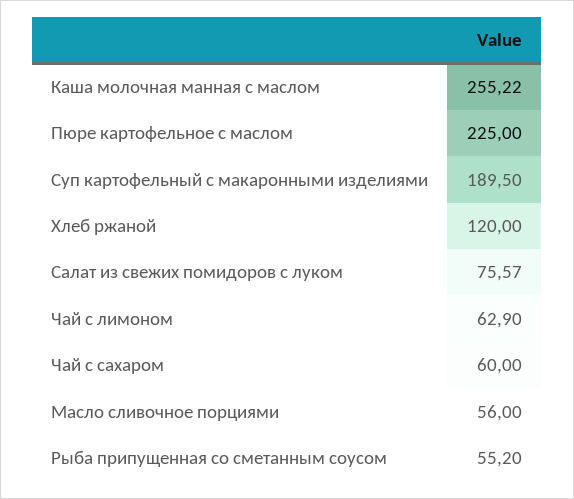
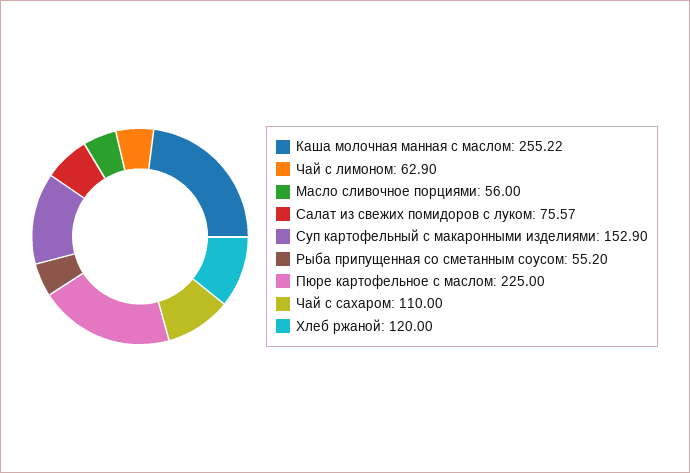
  {
    "Каша молочная манная с маслом": 255.22,
    "Пюре картофельное с маслом": 225,
-   "Суп картофельный с макаронными изделиями": 189.5,
+   "Суп картофельный с макаронными изделиями": 152.9,
    "Хлеб ржаной": 120,
    "Салат из свежих помидоров с луком": 75.57,
    "Чай с лимоном": 62.9,
-   "Чай с сахаром": 60,
+   "Чай с сахаром": 110,
    "Масло сливочное порциями": 56,
    "Рыба припущенная со сметанным соусом": 55.2
  }

